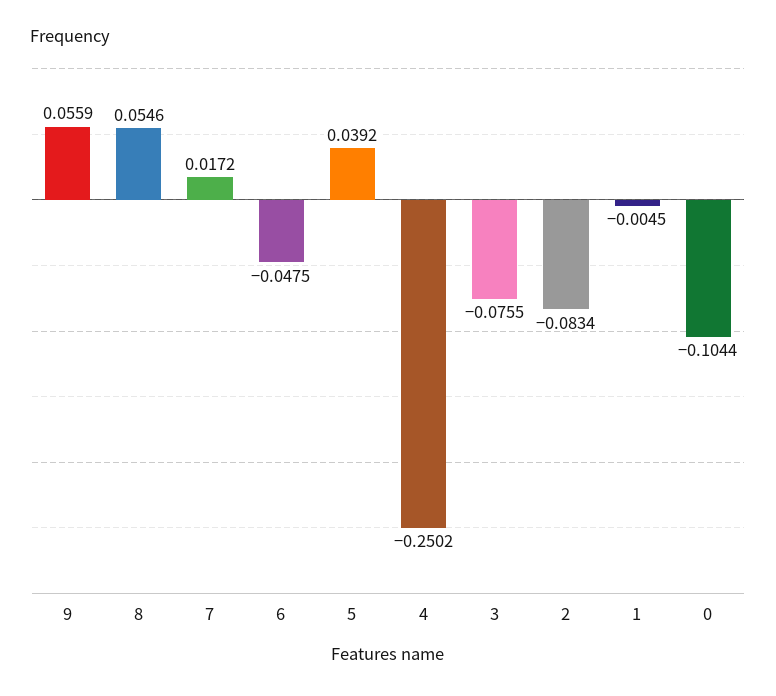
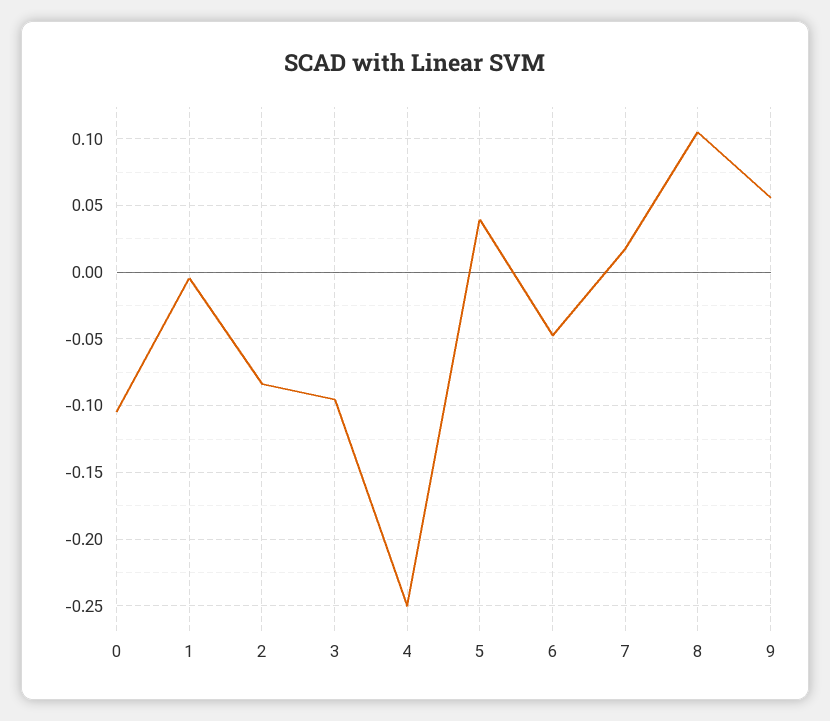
  {
    "9": 0.0559,
-   "8": 0.0546,
+   "8": 0.105,
    "7": 0.0172,
    "6": -0.0475,
    "5": 0.0392,
    "4": -0.2502,
-   "3": -0.0755,
+   "3": -0.095,
    "2": -0.0834,
    "1": -0.0045,
    "0": -0.1044
  }

